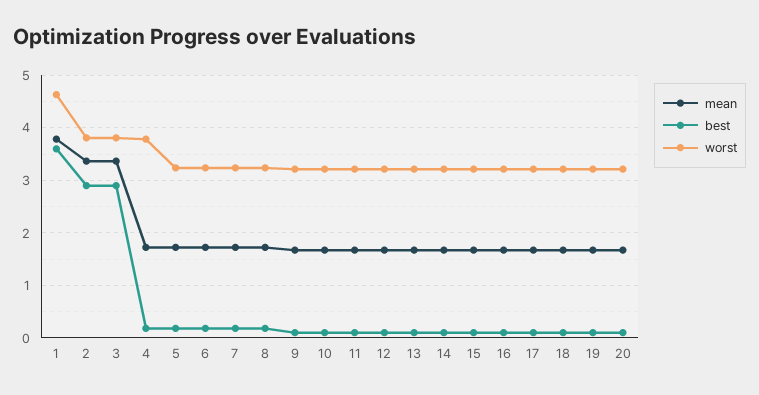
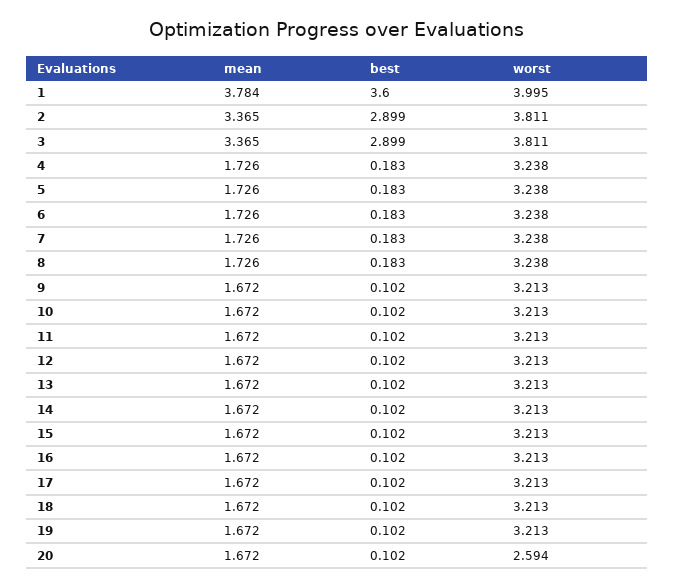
  {
    "mean": {
      "1": 3.784,
      "2": 3.365,
      "3": 3.365,
      "4": 1.726,
      "5": 1.726,
      "6": 1.726,
      "7": 1.726,
      "8": 1.726,
      "9": 1.672,
      "10": 1.672,
      "11": 1.672,
      "12": 1.672,
      "13": 1.672,
      "14": 1.672,
      "15": 1.672,
      "16": 1.672,
      "17": 1.672,
      "18": 1.672,
      "19": 1.672,
      "20": 1.672
    },
    "best": {
      "1": 3.6,
      "2": 2.899,
      "3": 2.899,
      "4": 0.183,
      "5": 0.183,
      "6": 0.183,
      "7": 0.183,
      "8": 0.183,
      "9": 0.102,
      "10": 0.102,
      "11": 0.102,
      "12": 0.102,
      "13": 0.102,
      "14": 0.102,
      "15": 0.102,
      "16": 0.102,
      "17": 0.102,
      "18": 0.102,
      "19": 0.102,
      "20": 0.102
    },
    "worst": {
-     "1": 4.6,
+     "1": 3.995,
      "2": 3.811,
      "3": 3.811,
-     "4": 3.8,
+     "4": 3.238,
      "5": 3.238,
      "6": 3.238,
      "7": 3.238,
      "8": 3.238,
      "9": 3.213,
      "10": 3.213,
      "11": 3.213,
      "12": 3.213,
      "13": 3.213,
      "14": 3.213,
      "15": 3.213,
      "16": 3.213,
      "17": 3.213,
      "18": 3.213,
      "19": 3.213,
-     "20": 3.2
+     "20": 2.594
    }
  }

